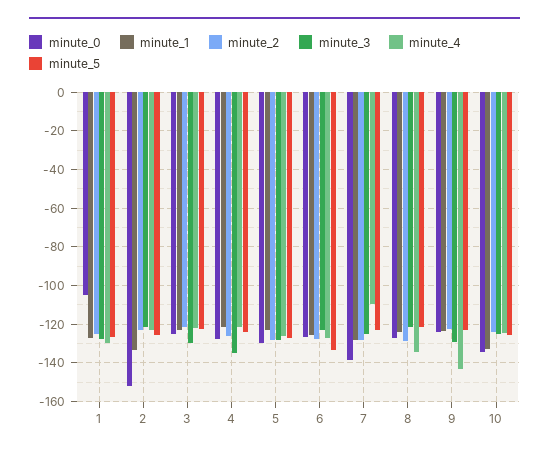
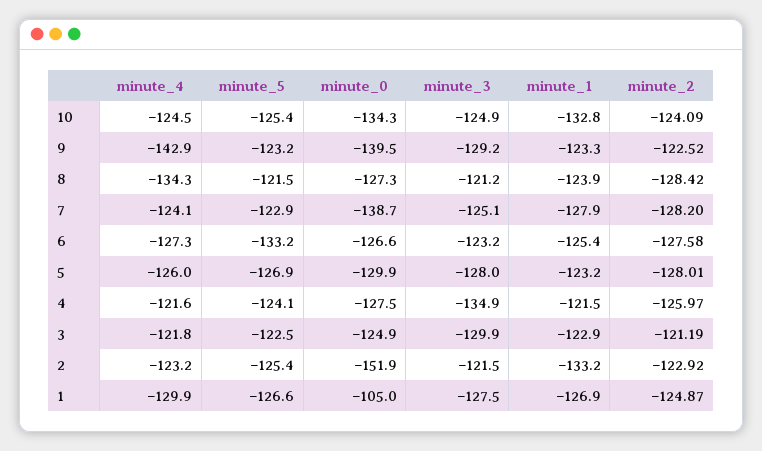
  {
    "minute_0": {
      "1": -105,
      "2": -151.9,
      "3": -124.9,
      "4": -127.5,
      "5": -129.9,
      "6": -126.6,
      "7": -138.7,
      "8": -127.3,
-     "9": -125,
+     "9": -139.5,
      "10": -134.3
    },
    "minute_1": {
      "1": -126.9,
      "2": -133.2,
      "3": -122.9,
      "4": -121.5,
      "5": -123.2,
      "6": -125.4,
      "7": -127.9,
      "8": -123.9,
      "9": -123.3,
      "10": -132.8
    },
    "minute_2": {
      "1": -124.87,
      "2": -122.92,
      "3": -121.19,
      "4": -125.97,
      "5": -128.01,
      "6": -127.58,
      "7": -128.2,
      "8": -128.42,
      "9": -122.52,
      "10": -124.09
    },
    "minute_3": {
      "1": -127.5,
      "2": -121.5,
      "3": -129.9,
      "4": -134.9,
      "5": -128,
      "6": -123.2,
      "7": -125.1,
      "8": -121.2,
      "9": -129.2,
      "10": -124.9
    },
    "minute_4": {
      "1": -129.9,
      "2": -123.2,
      "3": -121.8,
      "4": -121.6,
      "5": -126,
      "6": -127.3,
-     "7": -110,
+     "7": -124.1,
      "8": -134.3,
      "9": -142.9,
      "10": -124.5
    },
    "minute_5": {
      "1": -126.6,
      "2": -125.4,
      "3": -122.5,
      "4": -124.1,
      "5": -126.9,
      "6": -133.2,
      "7": -122.9,
      "8": -121.5,
      "9": -123.2,
      "10": -125.4
    }
  }

